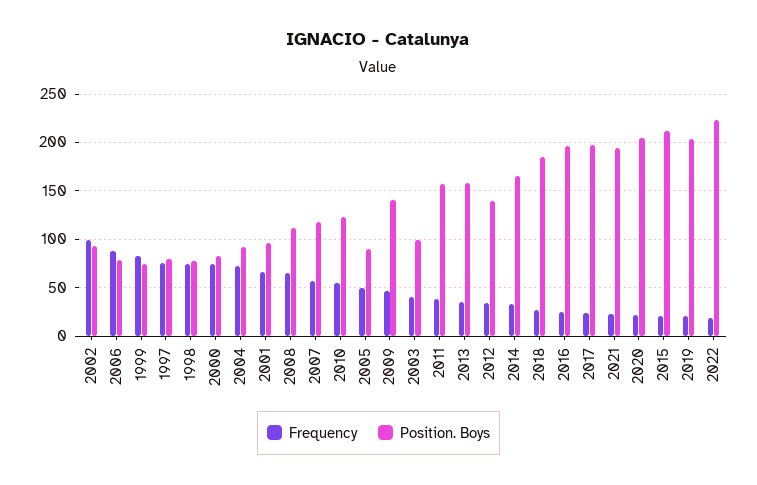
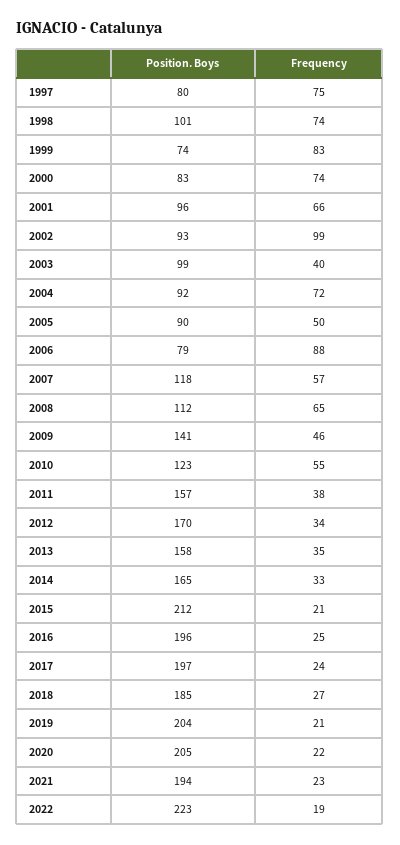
  {
    "Frequency": {
      "2002": 99,
      "2006": 88,
      "1999": 83,
      "1997": 75,
      "1998": 74,
      "2000": 74,
      "2004": 72,
      "2001": 66,
      "2008": 65,
      "2007": 57,
      "2010": 55,
      "2005": 50,
      "2009": 46,
      "2003": 40,
      "2011": 38,
      "2013": 35,
      "2012": 34,
      "2014": 33,
      "2018": 27,
      "2016": 25,
      "2017": 24,
      "2021": 23,
      "2020": 22,
      "2015": 21,
      "2019": 21,
      "2022": 19
    },
    "Position. Boys": {
      "2002": 93,
      "2006": 79,
      "1999": 74,
      "1997": 80,
-     "1998": 80,
+     "1998": 101,
      "2000": 83,
      "2004": 92,
      "2001": 96,
      "2008": 112,
      "2007": 118,
      "2010": 123,
      "2005": 90,
      "2009": 141,
      "2003": 99,
      "2011": 157,
      "2013": 158,
-     "2012": 140,
+     "2012": 170,
      "2014": 165,
      "2018": 185,
      "2016": 196,
      "2017": 197,
      "2021": 194,
      "2020": 205,
      "2015": 212,
      "2019": 204,
      "2022": 223
    }
  }

